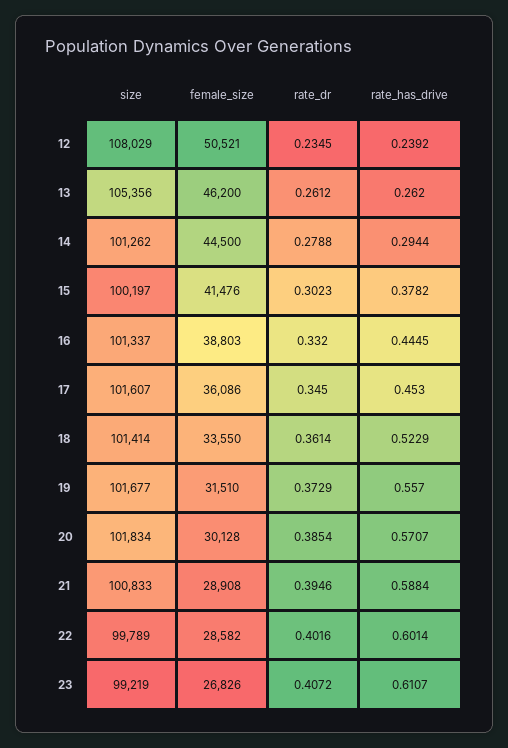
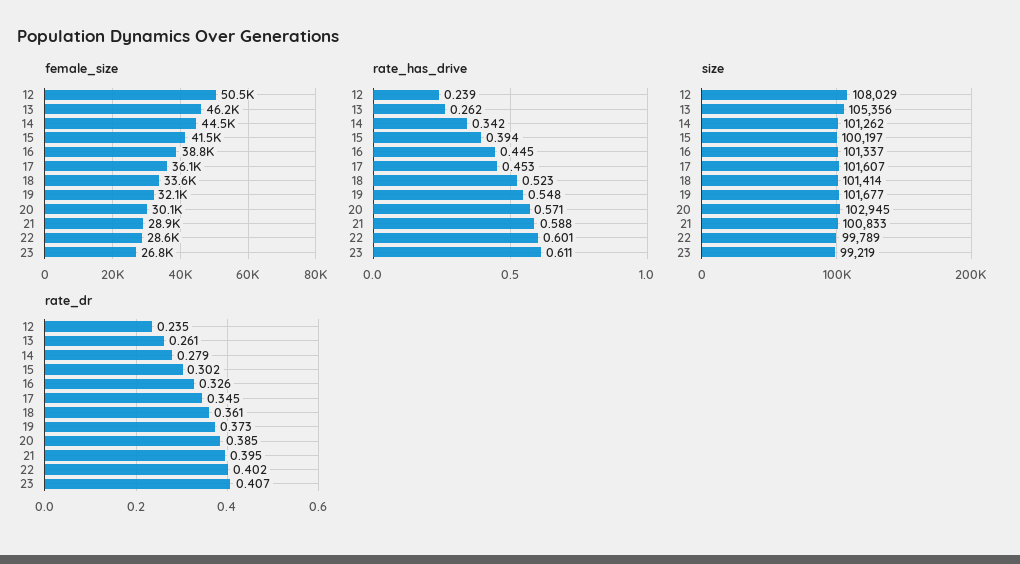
  {
    "size": {
      "12": 108029,
      "13": 105356,
      "14": 101262,
      "15": 100197,
      "16": 101337,
      "17": 101607,
      "18": 101414,
      "19": 101677,
-     "20": 101834,
+     "20": 102945,
      "21": 100833,
      "22": 99789,
      "23": 99219
    },
    "female_size": {
      "12": 50521,
      "13": 46200,
      "14": 44500,
      "15": 41476,
      "16": 38803,
      "17": 36086,
      "18": 33550,
-     "19": 31510,
+     "19": 32100,
      "20": 30128,
      "21": 28908,
      "22": 28582,
      "23": 26826
    },
    "rate_dr": {
      "12": 0.2345,
      "13": 0.2612,
      "14": 0.2788,
      "15": 0.3023,
-     "16": 0.332,
+     "16": 0.326,
      "17": 0.345,
      "18": 0.3614,
      "19": 0.3729,
      "20": 0.3854,
      "21": 0.3946,
      "22": 0.4016,
      "23": 0.4072
    },
    "rate_has_drive": {
      "12": 0.2392,
      "13": 0.262,
-     "14": 0.2944,
+     "14": 0.342,
-     "15": 0.3782,
+     "15": 0.394,
      "16": 0.4445,
      "17": 0.453,
      "18": 0.5229,
-     "19": 0.557,
+     "19": 0.548,
      "20": 0.5707,
      "21": 0.5884,
      "22": 0.6014,
      "23": 0.6107
    }
  }

